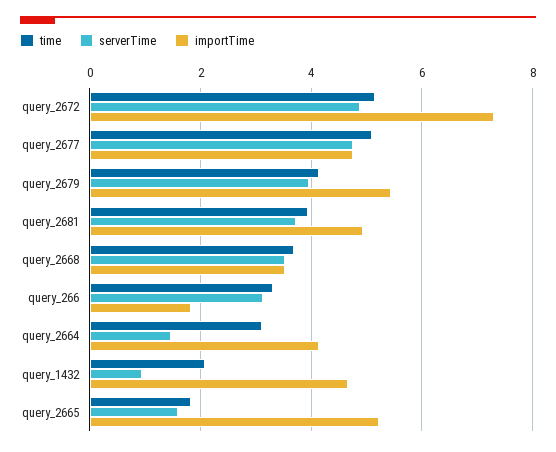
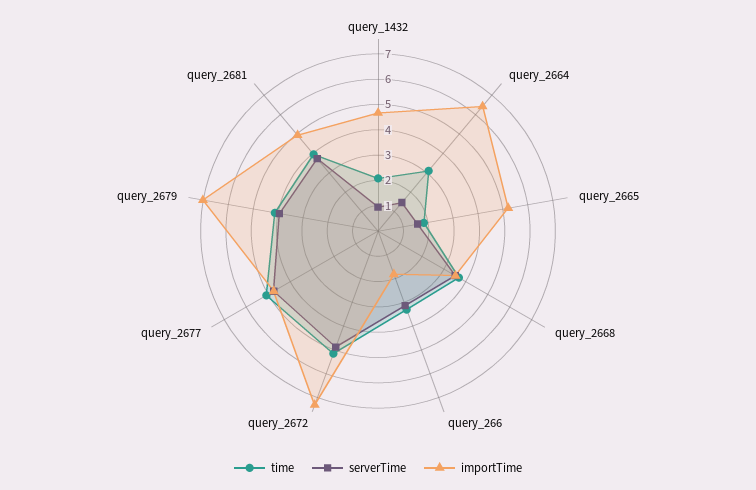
  {
    "time": {
      "query_2672": 5.2,
      "query_2677": 5,
      "query_2679": 4.2,
      "query_2681": 4,
      "query_2668": 3.6,
      "query_266": 3.4,
      "query_2664": 3.2,
      "query_1432": 2,
      "query_2665": 1.8
    },
    "serverTime": {
      "query_2672": 4.8,
      "query_2677": 4.8,
      "query_2679": 4,
      "query_2681": 3.8,
      "query_2668": 3.6,
      "query_266": 3.2,
      "query_2664": 1.4,
      "query_1432": 1,
      "query_2665": 1.6
    },
    "importTime": {
      "query_2672": 7.4,
      "query_2677": 4.8,
-     "query_2679": 5.4,
+     "query_2679": 7,
      "query_2681": 5,
      "query_2668": 3.6,
      "query_266": 1.8,
-     "query_2664": 4.2,
+     "query_2664": 6.5,
      "query_1432": 4.6,
      "query_2665": 5.2
    }
  }

